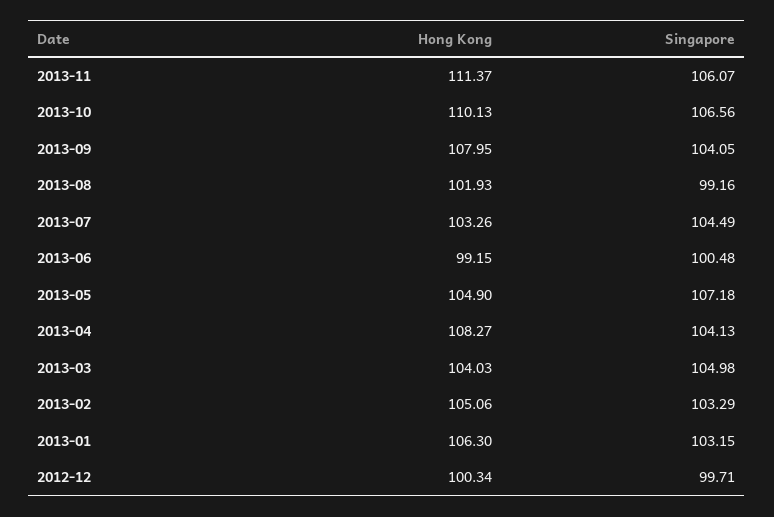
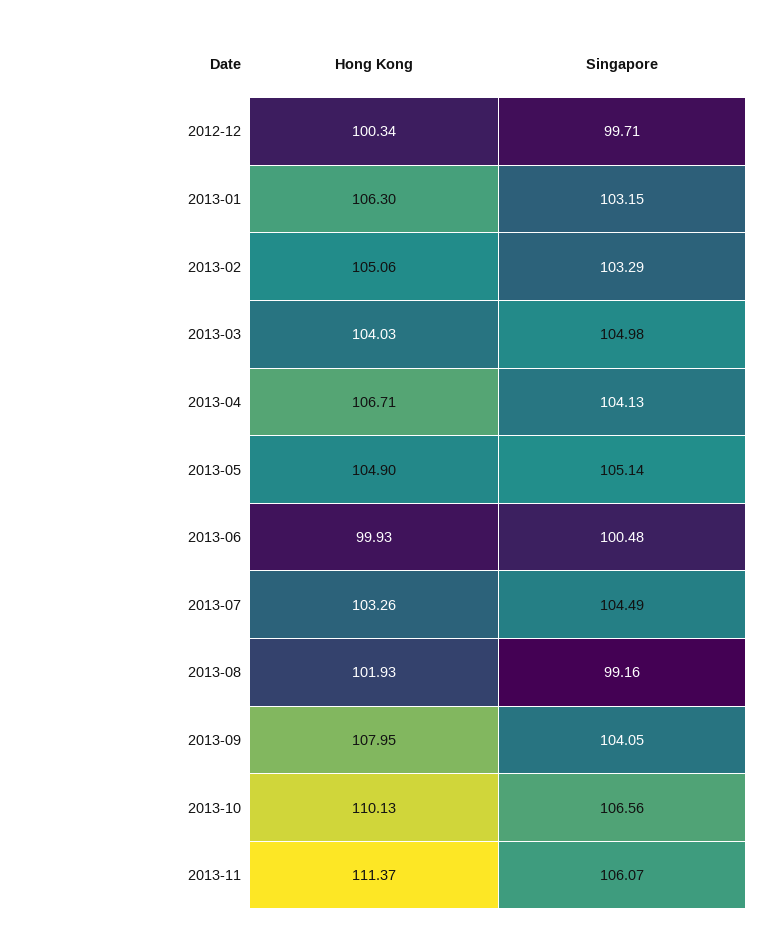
  {
    "Hong Kong": {
      "2013-11": 111.37,
      "2013-10": 110.13,
      "2013-09": 107.95,
      "2013-08": 101.93,
      "2013-07": 103.26,
-     "2013-06": 99.15,
+     "2013-06": 99.93,
      "2013-05": 104.9,
-     "2013-04": 108.27,
+     "2013-04": 106.71,
      "2013-03": 104.03,
      "2013-02": 105.06,
      "2013-01": 106.3,
      "2012-12": 100.34
    },
    "Singapore": {
      "2013-11": 106.07,
      "2013-10": 106.56,
      "2013-09": 104.05,
      "2013-08": 99.16,
      "2013-07": 104.49,
      "2013-06": 100.48,
-     "2013-05": 107.18,
+     "2013-05": 105.14,
      "2013-04": 104.13,
      "2013-03": 104.98,
      "2013-02": 103.29,
      "2013-01": 103.15,
      "2012-12": 99.71
    }
  }

